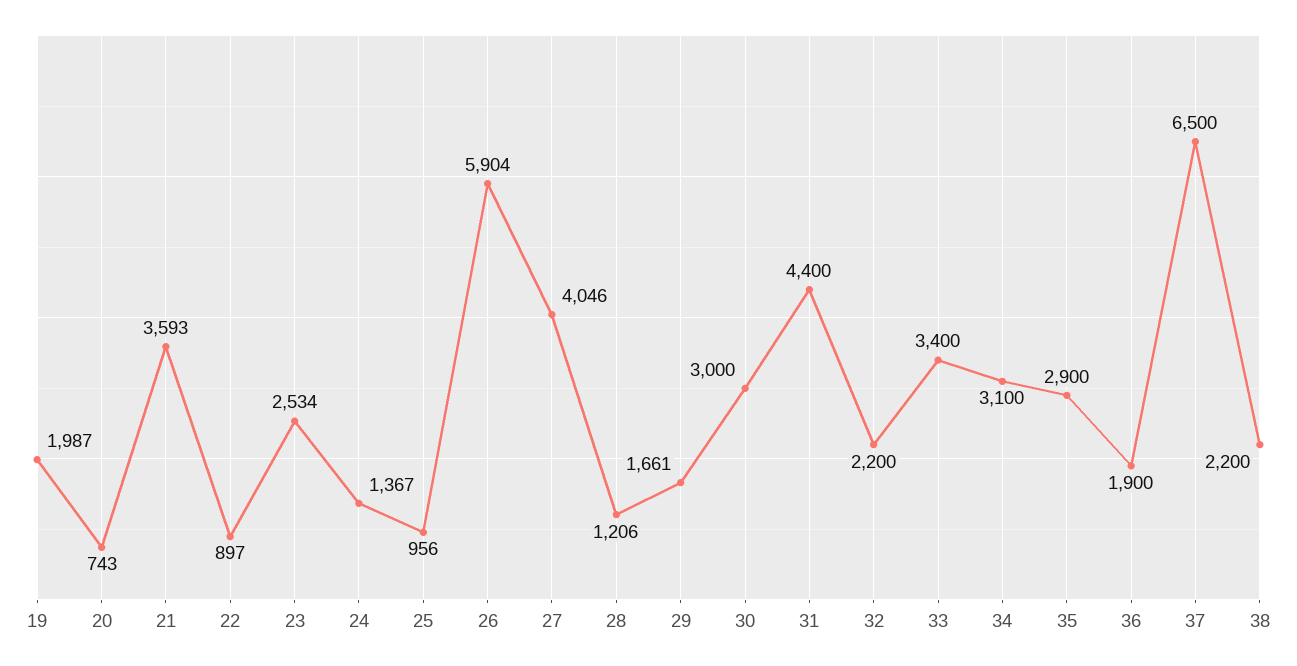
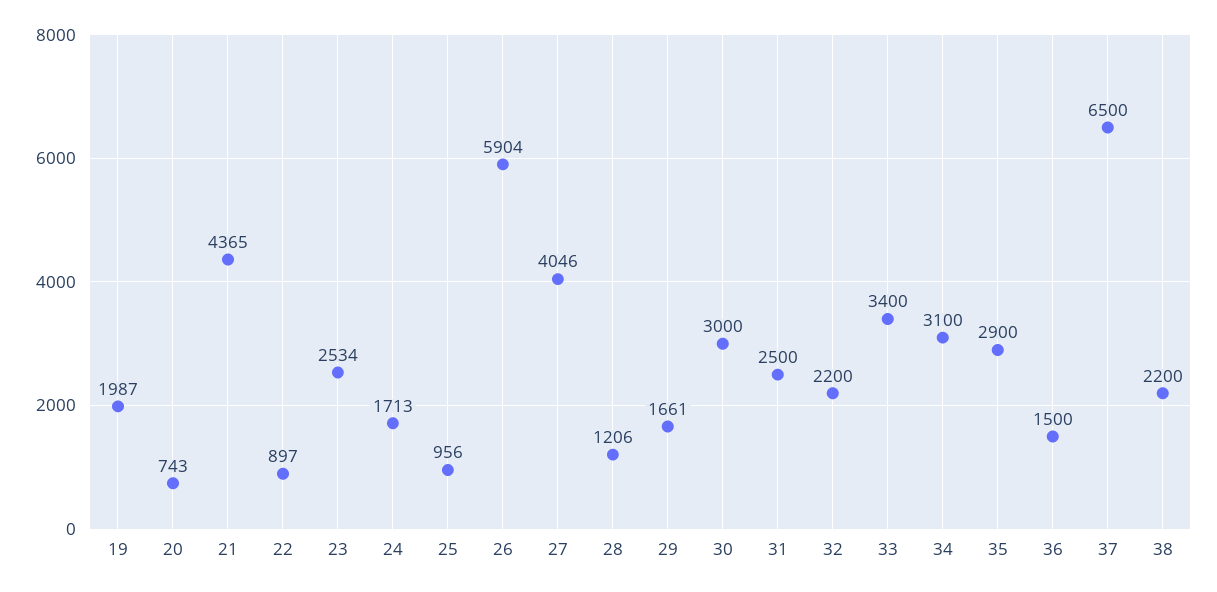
  {
    "19": 1987,
    "20": 743,
-   "21": 3593,
+   "21": 4365,
    "22": 897,
    "23": 2534,
-   "24": 1367,
+   "24": 1713,
    "25": 956,
    "26": 5904,
    "27": 4046,
    "28": 1206,
    "29": 1661,
    "30": 3000,
-   "31": 4400,
+   "31": 2500,
    "32": 2200,
    "33": 3400,
    "34": 3100,
    "35": 2900,
-   "36": 1900,
+   "36": 1500,
    "37": 6500,
    "38": 2200
  }

